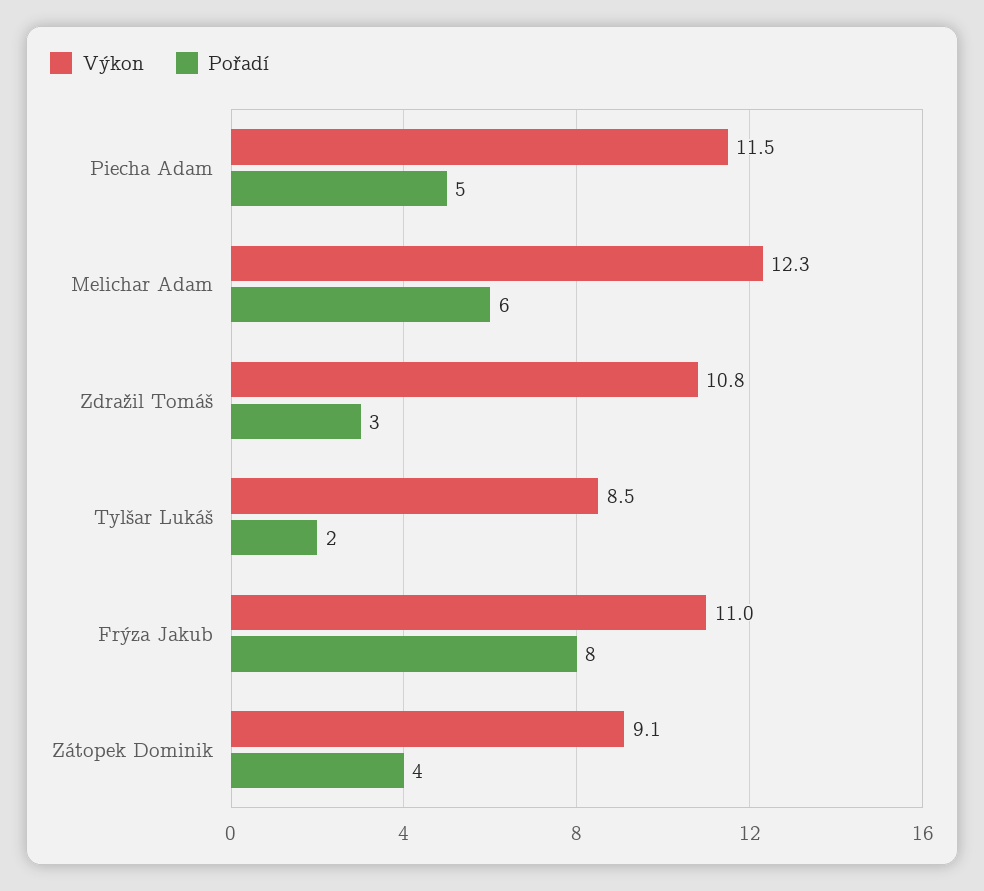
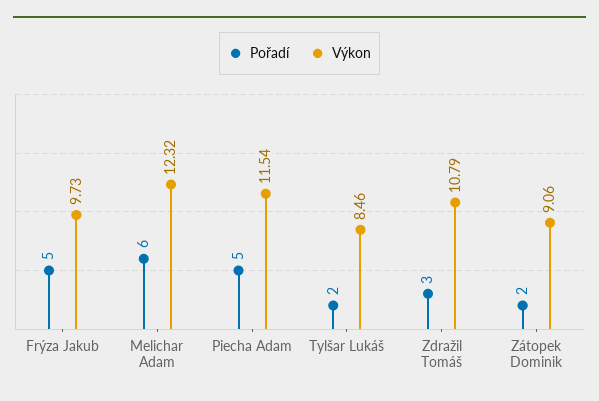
  {
    "Výkon": {
      "Piecha Adam": 11.54,
      "Melichar Adam": 12.32,
      "Zdražil Tomáš": 10.79,
      "Tylšar Lukáš": 8.46,
-     "Frýza Jakub": 11,
+     "Frýza Jakub": 9.73,
      "Zátopek Dominik": 9.06
    },
    "Pořadí": {
      "Piecha Adam": 5,
      "Melichar Adam": 6,
      "Zdražil Tomáš": 3,
      "Tylšar Lukáš": 2,
-     "Frýza Jakub": 8,
+     "Frýza Jakub": 5,
-     "Zátopek Dominik": 4
+     "Zátopek Dominik": 2
    }
  }

